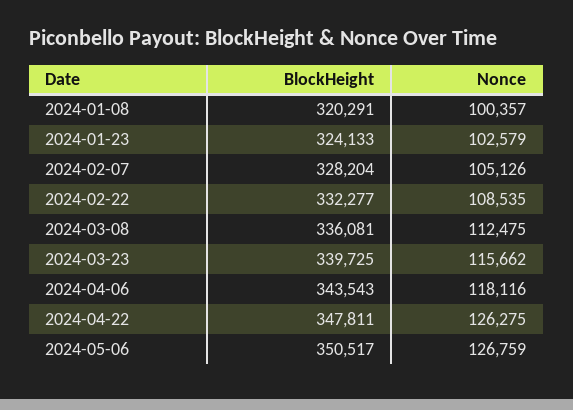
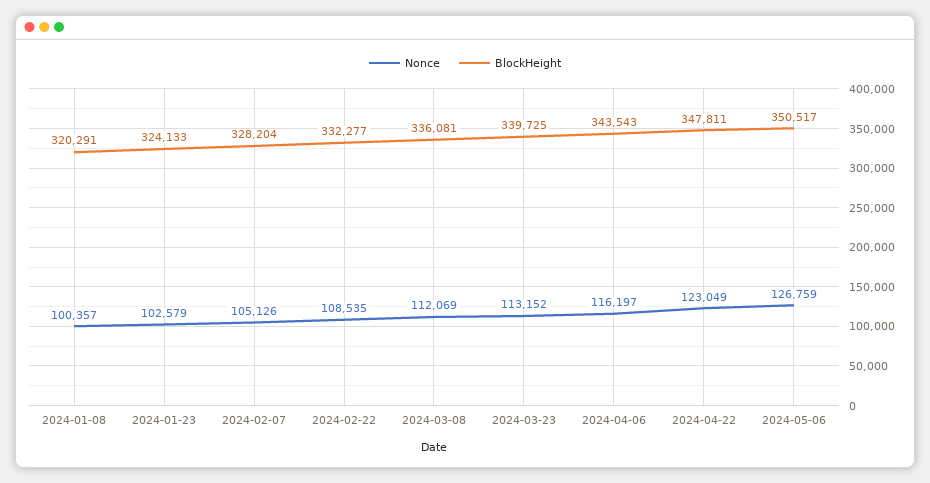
  {
    "BlockHeight": {
      "2024-01-08": 320291,
      "2024-01-23": 324133,
      "2024-02-07": 328204,
      "2024-02-22": 332277,
      "2024-03-08": 336081,
      "2024-03-23": 339725,
      "2024-04-06": 343543,
      "2024-04-22": 347811,
      "2024-05-06": 350517
    },
    "Nonce": {
      "2024-01-08": 100357,
      "2024-01-23": 102579,
      "2024-02-07": 105126,
      "2024-02-22": 108535,
-     "2024-03-08": 112475,
+     "2024-03-08": 112069,
-     "2024-03-23": 115662,
+     "2024-03-23": 113152,
-     "2024-04-06": 118116,
+     "2024-04-06": 116197,
-     "2024-04-22": 126275,
+     "2024-04-22": 123049,
      "2024-05-06": 126759
    }
  }

